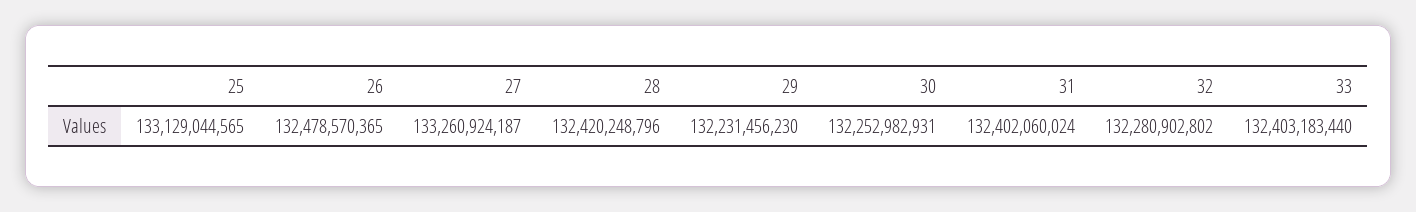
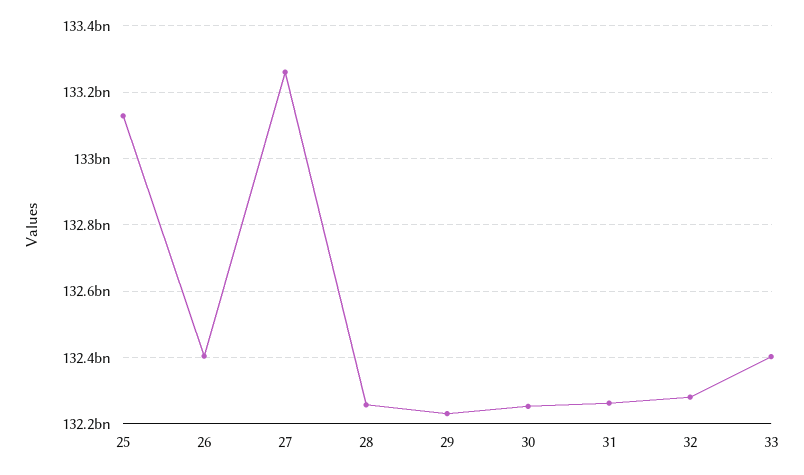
  {
    "25": 133129044565,
-   "26": 132478570365,
+   "26": 132400000000,
    "27": 133260924187,
-   "28": 132420248796,
+   "28": 132260000000,
    "29": 132231456230,
    "30": 132252982931,
-   "31": 132402060024,
+   "31": 132260000000,
    "32": 132280902802,
    "33": 132403183440
  }

